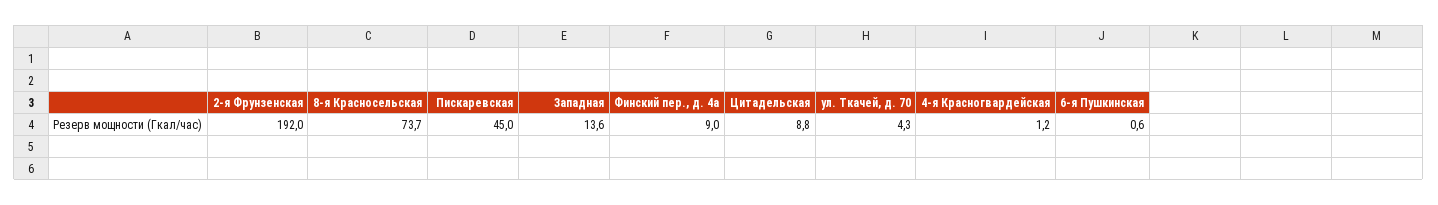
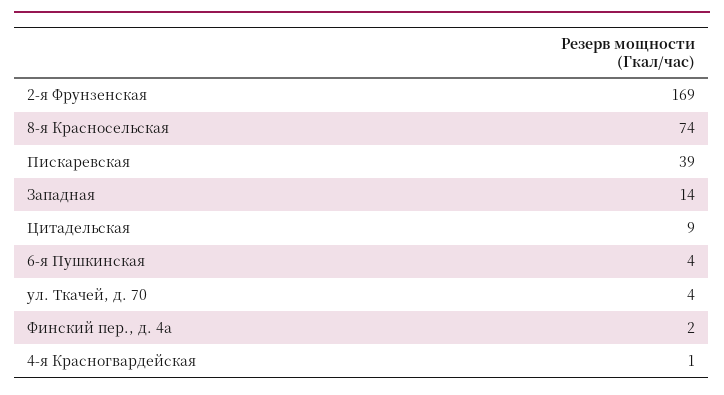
  {
-   "2-я Фрунзенская": 192,
+   "2-я Фрунзенская": 169,
    "8-я Красносельская": 73.7,
-   "Пискаревская": 45,
+   "Пискаревская": 39,
    "Западная": 13.6,
-   "Финский пер., д. 4а": 9,
+   "Финский пер., д. 4а": 2,
    "Цитадельская": 8.8,
    "ул. Ткачей, д. 70": 4.3,
    "4-я Красногвардейская": 1.2,
-   "6-я Пушкинская": 0.6
+   "6-я Пушкинская": 4
  }

